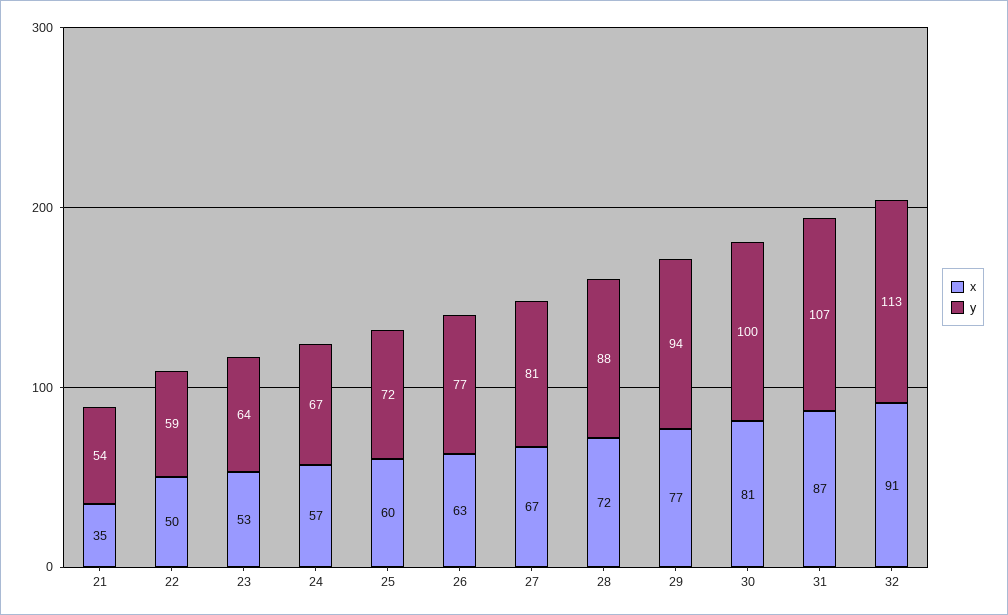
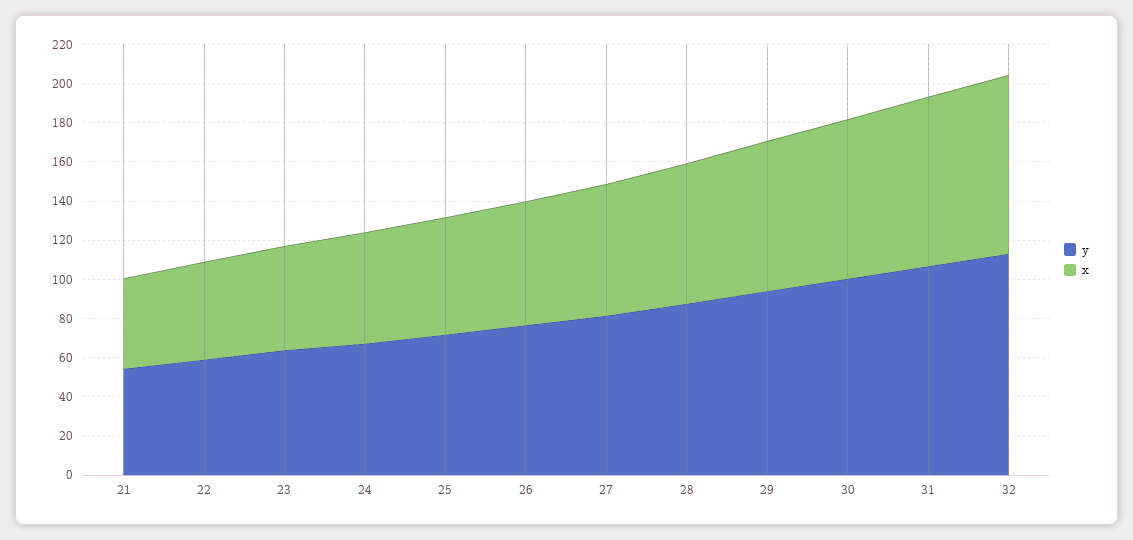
  {
    "x": {
-     "21": 35,
+     "21": 45,
      "22": 50,
      "23": 53,
      "24": 57,
      "25": 60,
      "26": 63,
      "27": 67,
      "28": 72,
      "29": 77,
      "30": 81,
      "31": 87,
      "32": 91
    },
    "y": {
      "21": 54,
      "22": 59,
      "23": 64,
      "24": 67,
      "25": 72,
      "26": 77,
      "27": 81,
      "28": 88,
      "29": 94,
      "30": 100,
      "31": 107,
      "32": 113
    }
  }

